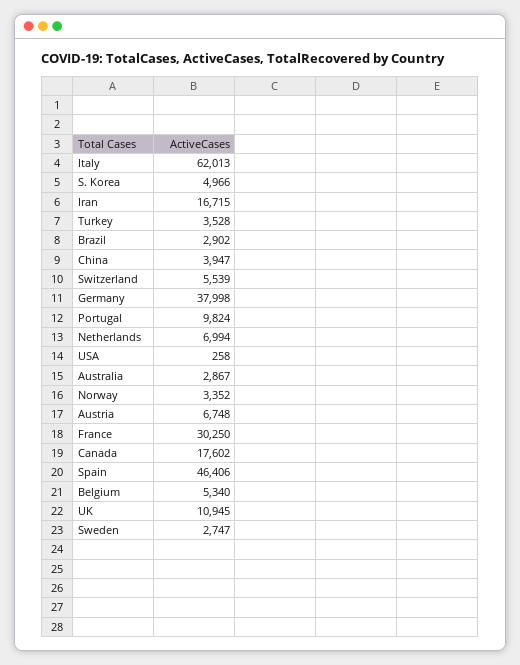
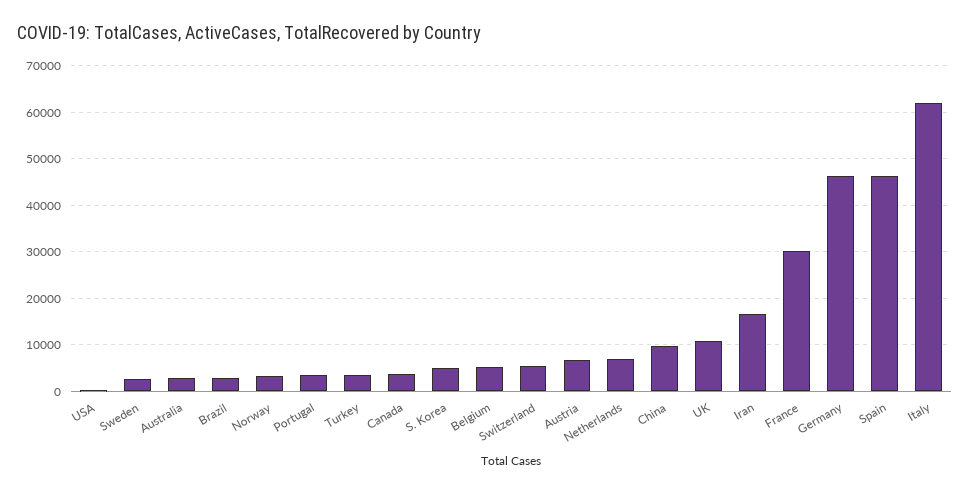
  {
    "Italy": 62013,
    "S. Korea": 4966,
    "Iran": 16715,
    "Turkey": 3528,
    "Brazil": 2902,
-   "China": 3947,
+   "China": 10000,
    "Switzerland": 5539,
-   "Germany": 37998,
+   "Germany": 46000,
-   "Portugal": 9824,
+   "Portugal": 4000,
    "Netherlands": 6994,
    "USA": 258,
    "Australia": 2867,
    "Norway": 3352,
    "Austria": 6748,
    "France": 30250,
-   "Canada": 17602,
+   "Canada": 4000,
    "Spain": 46406,
    "Belgium": 5340,
    "UK": 10945,
    "Sweden": 2747
  }

